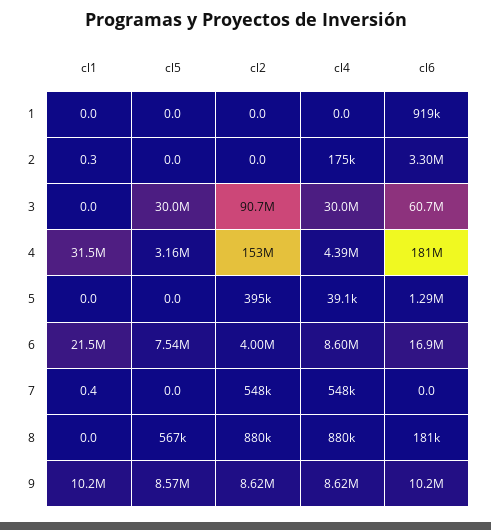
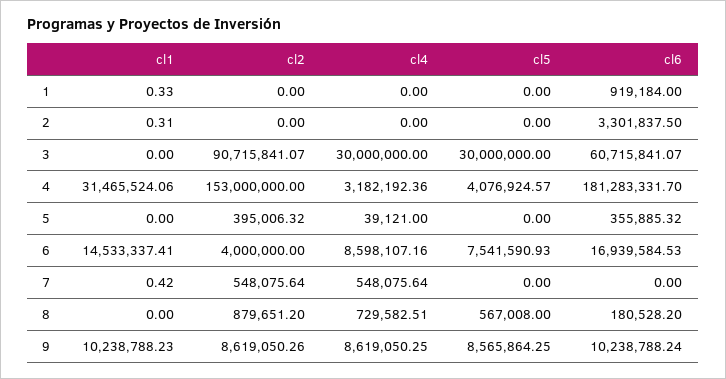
  {
    "cl1": {
-     "1": 0,
+     "1": 0.33,
      "2": 0.31,
      "3": 0,
      "4": 31465524.06,
      "5": 0,
-     "6": 21500000,
+     "6": 14533337.41,
      "7": 0.42,
      "8": 0,
      "9": 10238788.23
    },
    "cl5": {
      "1": 0,
      "2": 0,
      "3": 30000000,
-     "4": 3160000,
+     "4": 4076924.57,
      "5": 0,
      "6": 7541590.93,
      "7": 0,
      "8": 567008,
      "9": 8565864.25
    },
    "cl2": {
      "1": 0,
      "2": 0,
      "3": 90715841.07,
      "4": 153000000,
      "5": 395006.32,
      "6": 4000000,
      "7": 548075.64,
      "8": 879651.2,
      "9": 8619050.26
    },
    "cl4": {
      "1": 0,
-     "2": 175000,
+     "2": 0,
      "3": 30000000,
-     "4": 4390000,
+     "4": 3182192.36,
      "5": 39121,
      "6": 8598107.16,
      "7": 548075.64,
-     "8": 880000,
+     "8": 729582.51,
      "9": 8619050.25
    },
    "cl6": {
      "1": 919184,
      "2": 3301837.5,
      "3": 60715841.07,
      "4": 181283331.7,
-     "5": 1290000,
+     "5": 355885.32,
      "6": 16939584.53,
      "7": 0,
      "8": 180528.2,
      "9": 10238788.24
    }
  }

